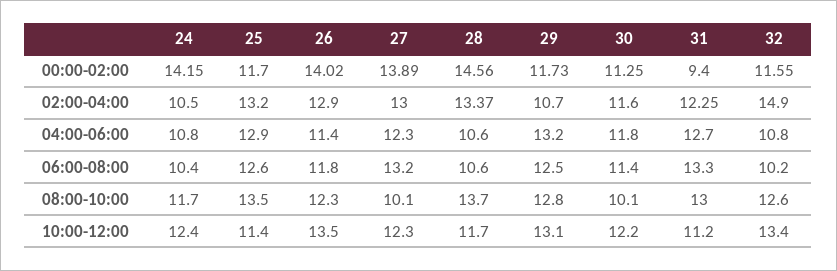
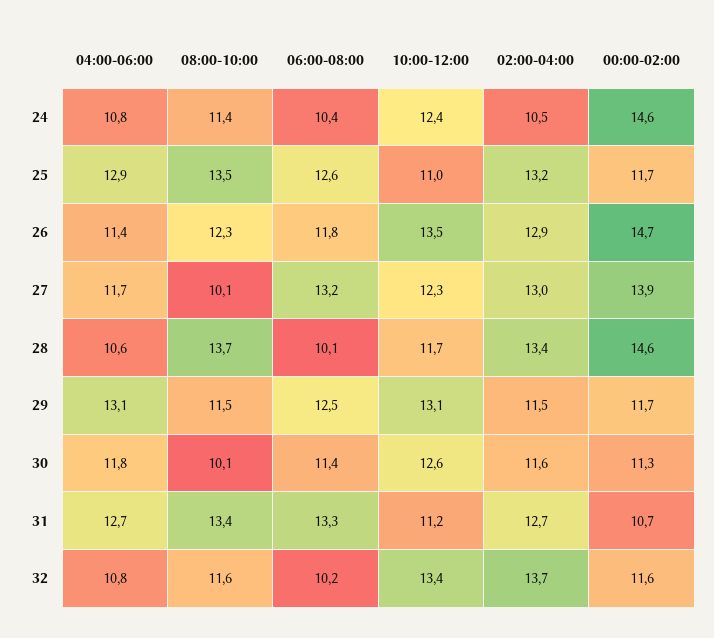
  {
    "24": {
-     "00:00-02:00": 14.15,
+     "00:00-02:00": 14.6,
      "02:00-04:00": 10.5,
      "04:00-06:00": 10.8,
      "06:00-08:00": 10.4,
-     "08:00-10:00": 11.7,
+     "08:00-10:00": 11.4,
      "10:00-12:00": 12.4
    },
    "25": {
      "00:00-02:00": 11.7,
      "02:00-04:00": 13.2,
      "04:00-06:00": 12.9,
      "06:00-08:00": 12.6,
      "08:00-10:00": 13.5,
-     "10:00-12:00": 11.4
+     "10:00-12:00": 11
    },
    "26": {
-     "00:00-02:00": 14.02,
+     "00:00-02:00": 14.7,
      "02:00-04:00": 12.9,
      "04:00-06:00": 11.4,
      "06:00-08:00": 11.8,
      "08:00-10:00": 12.3,
      "10:00-12:00": 13.5
    },
    "27": {
      "00:00-02:00": 13.89,
      "02:00-04:00": 13,
-     "04:00-06:00": 12.3,
+     "04:00-06:00": 11.7,
      "06:00-08:00": 13.2,
      "08:00-10:00": 10.1,
      "10:00-12:00": 12.3
    },
    "28": {
      "00:00-02:00": 14.56,
      "02:00-04:00": 13.37,
      "04:00-06:00": 10.6,
-     "06:00-08:00": 10.6,
+     "06:00-08:00": 10.1,
      "08:00-10:00": 13.7,
      "10:00-12:00": 11.7
    },
    "29": {
      "00:00-02:00": 11.73,
-     "02:00-04:00": 10.7,
+     "02:00-04:00": 11.5,
-     "04:00-06:00": 13.2,
+     "04:00-06:00": 13.1,
      "06:00-08:00": 12.5,
-     "08:00-10:00": 12.8,
+     "08:00-10:00": 11.5,
      "10:00-12:00": 13.1
    },
    "30": {
      "00:00-02:00": 11.25,
      "02:00-04:00": 11.6,
      "04:00-06:00": 11.8,
      "06:00-08:00": 11.4,
      "08:00-10:00": 10.1,
-     "10:00-12:00": 12.2
+     "10:00-12:00": 12.6
    },
    "31": {
-     "00:00-02:00": 9.4,
+     "00:00-02:00": 10.7,
-     "02:00-04:00": 12.25,
+     "02:00-04:00": 12.7,
      "04:00-06:00": 12.7,
      "06:00-08:00": 13.3,
-     "08:00-10:00": 13,
+     "08:00-10:00": 13.4,
      "10:00-12:00": 11.2
    },
    "32": {
      "00:00-02:00": 11.55,
-     "02:00-04:00": 14.9,
+     "02:00-04:00": 13.7,
      "04:00-06:00": 10.8,
      "06:00-08:00": 10.2,
-     "08:00-10:00": 12.6,
+     "08:00-10:00": 11.6,
      "10:00-12:00": 13.4
    }
  }

